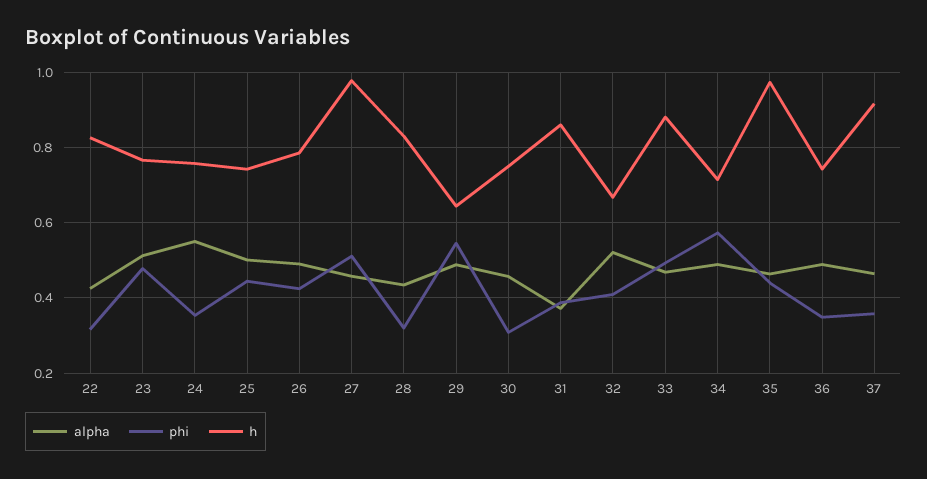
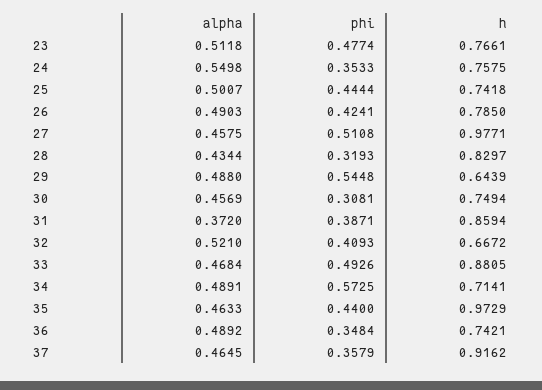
  {
    "alpha": {
-     "22": 0.42,
      "23": 0.5118,
      "24": 0.5498,
      "25": 0.5007,
      "26": 0.4903,
      "27": 0.4575,
      "28": 0.4344,
      "29": 0.488,
      "30": 0.4569,
      "31": 0.372,
      "32": 0.521,
      "33": 0.4684,
      "34": 0.4891,
      "35": 0.4633,
      "36": 0.4892,
      "37": 0.4645
    },
    "phi": {
-     "22": 0.32,
      "23": 0.4774,
      "24": 0.3533,
      "25": 0.4444,
      "26": 0.4241,
      "27": 0.5108,
      "28": 0.3193,
      "29": 0.5448,
      "30": 0.3081,
      "31": 0.3871,
      "32": 0.4093,
      "33": 0.4926,
      "34": 0.5725,
      "35": 0.44,
      "36": 0.3484,
      "37": 0.3579
    },
    "h": {
-     "22": 0.82,
      "23": 0.7661,
      "24": 0.7575,
      "25": 0.7418,
      "26": 0.785,
      "27": 0.9771,
      "28": 0.8297,
      "29": 0.6439,
      "30": 0.7494,
      "31": 0.8594,
      "32": 0.6672,
      "33": 0.8805,
      "34": 0.7141,
      "35": 0.9729,
      "36": 0.7421,
      "37": 0.9162
    }
  }

